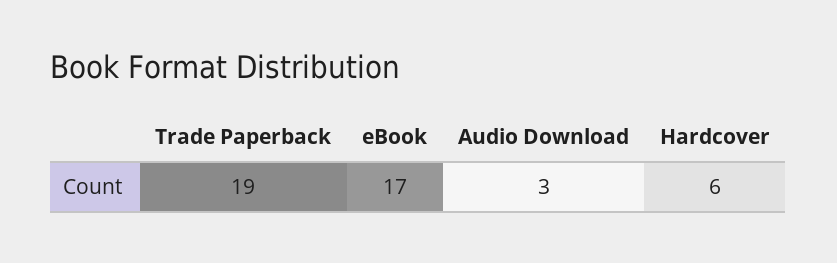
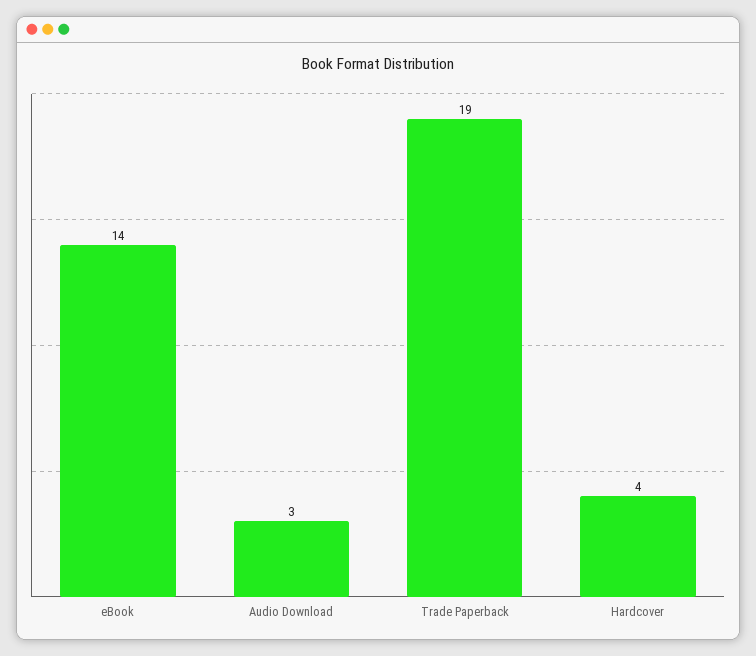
  {
    "Trade Paperback": 19,
-   "eBook": 17,
+   "eBook": 14,
    "Audio Download": 3,
-   "Hardcover": 6
+   "Hardcover": 4
  }

